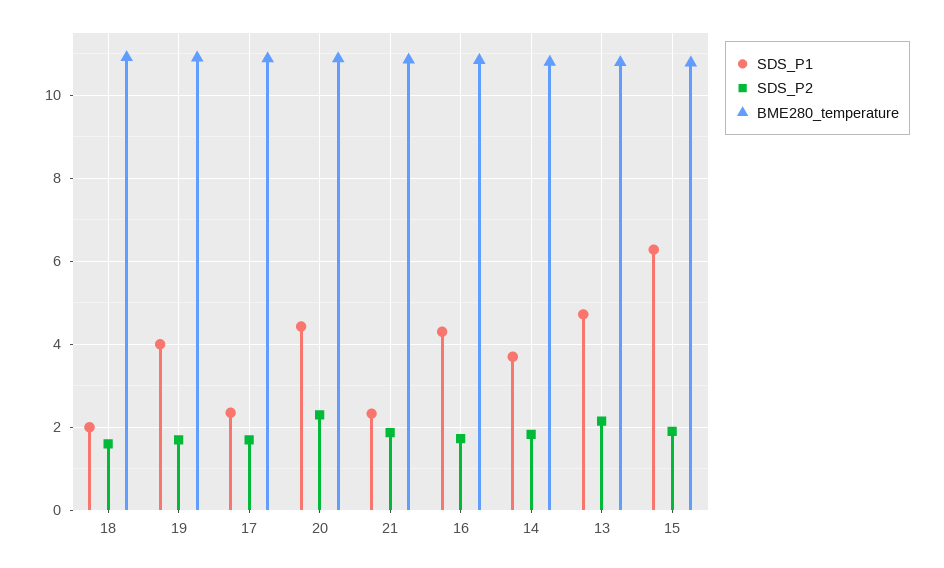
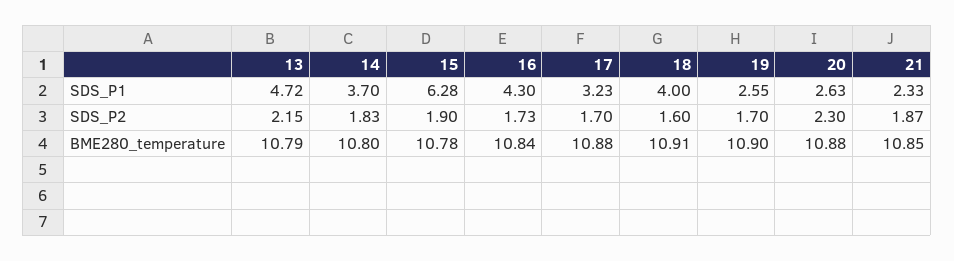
  {
    "SDS_P1": {
-     "18": 2,
+     "18": 4,
-     "19": 4,
+     "19": 2.55,
-     "17": 2.4,
+     "17": 3.23,
-     "20": 4.4,
+     "20": 2.63,
      "21": 2.33,
      "16": 4.3,
      "14": 3.7,
      "13": 4.72,
      "15": 6.28
    },
    "SDS_P2": {
      "18": 1.6,
      "19": 1.7,
      "17": 1.7,
      "20": 2.3,
      "21": 1.87,
      "16": 1.73,
      "14": 1.83,
      "13": 2.15,
      "15": 1.9
    },
    "BME280_temperature": {
      "18": 10.91,
      "19": 10.9,
      "17": 10.88,
      "20": 10.88,
      "21": 10.85,
      "16": 10.84,
      "14": 10.8,
      "13": 10.79,
      "15": 10.78
    }
  }

